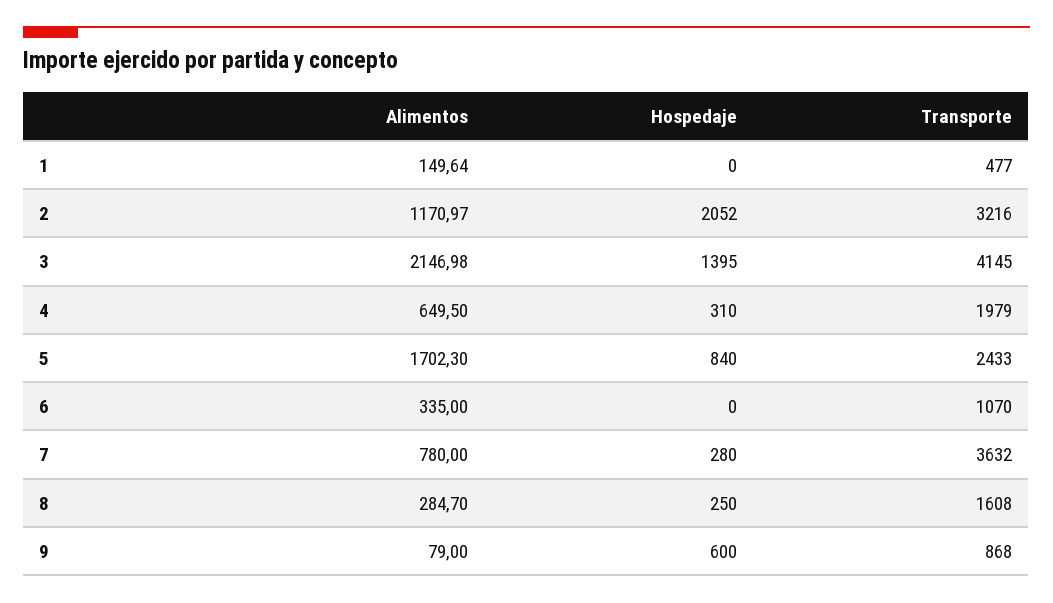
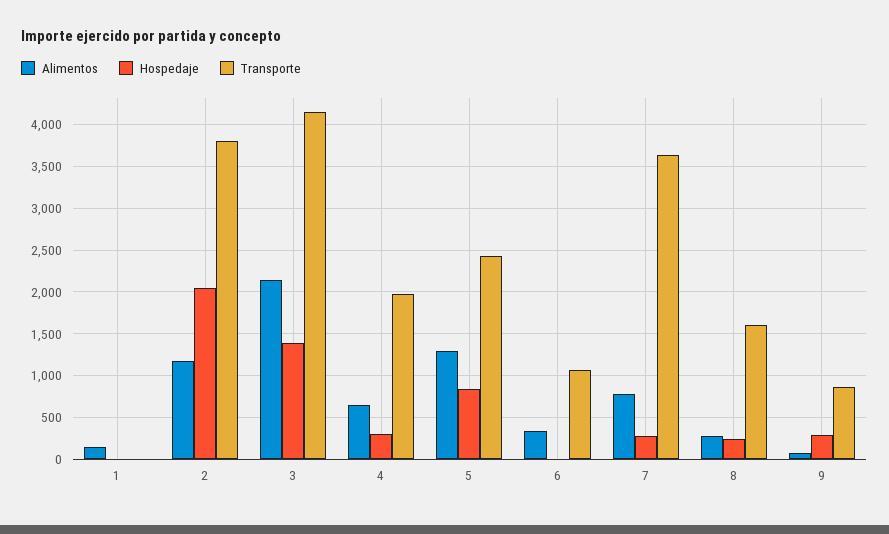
  {
    "Alimentos": {
      "1": 149.64,
      "2": 1170.97,
      "3": 2146.98,
      "4": 649.5,
-     "5": 1702.3,
+     "5": 1300,
      "6": 335,
      "7": 780,
      "8": 284.7,
      "9": 79
    },
    "Hospedaje": {
      "1": 0,
      "2": 2052,
      "3": 1395,
      "4": 310,
      "5": 840,
      "6": 0,
      "7": 280,
      "8": 250,
-     "9": 600
+     "9": 300
    },
    "Transporte": {
-     "1": 477,
+     "1": 0,
-     "2": 3216,
+     "2": 3800,
      "3": 4145,
      "4": 1979,
      "5": 2433,
      "6": 1070,
      "7": 3632,
      "8": 1608,
      "9": 868
    }
  }

